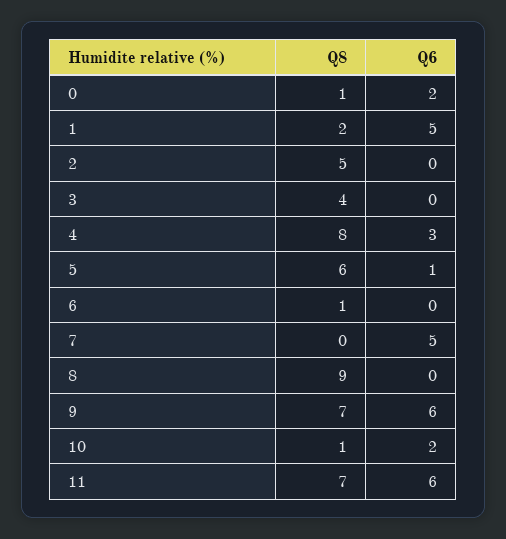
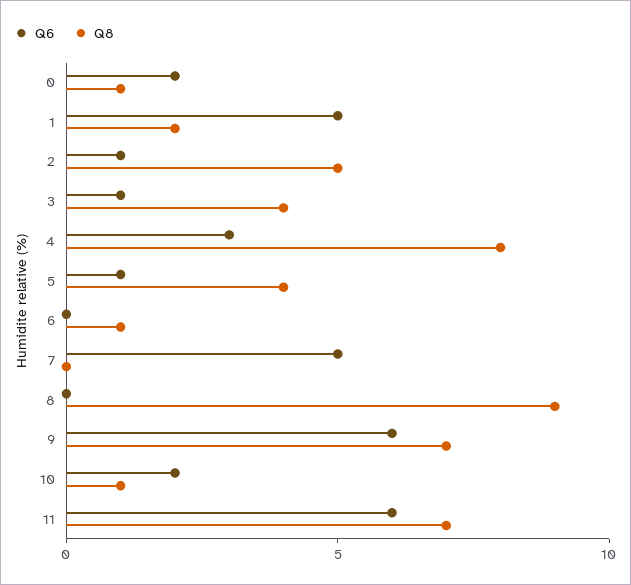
  {
    "Q8": {
      "0": 1,
      "1": 2,
      "2": 5,
      "3": 4,
      "4": 8,
-     "5": 6,
+     "5": 4,
      "6": 1,
      "7": 0,
      "8": 9,
      "9": 7,
      "10": 1,
      "11": 7
    },
    "Q6": {
      "0": 2,
      "1": 5,
-     "2": 0,
+     "2": 1,
-     "3": 0,
+     "3": 1,
      "4": 3,
      "5": 1,
      "6": 0,
      "7": 5,
      "8": 0,
      "9": 6,
      "10": 2,
      "11": 6
    }
  }

